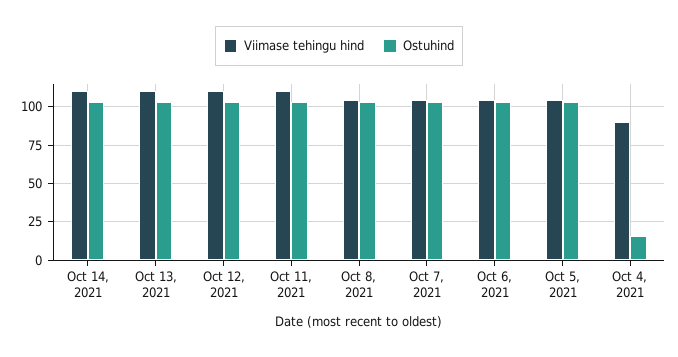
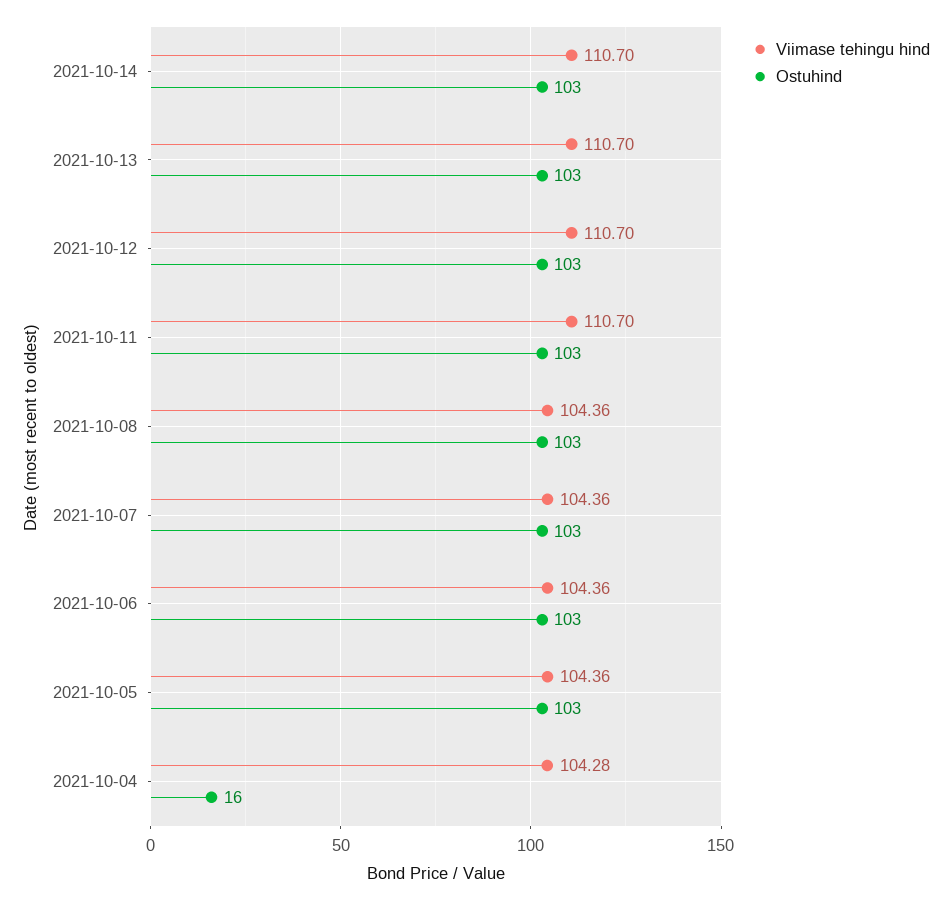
  {
    "Viimase tehingu hind": {
      "Oct 14, 2021": 110.7,
      "Oct 13, 2021": 110.7,
      "Oct 12, 2021": 110.7,
      "Oct 11, 2021": 110.7,
      "Oct 8, 2021": 104.36,
      "Oct 7, 2021": 104.36,
      "Oct 6, 2021": 104.36,
      "Oct 5, 2021": 104.36,
-     "Oct 4, 2021": 90
+     "Oct 4, 2021": 104.28
    },
    "Ostuhind": {
      "Oct 14, 2021": 103,
      "Oct 13, 2021": 103,
      "Oct 12, 2021": 103,
      "Oct 11, 2021": 103,
      "Oct 8, 2021": 103,
      "Oct 7, 2021": 103,
      "Oct 6, 2021": 103,
      "Oct 5, 2021": 103,
      "Oct 4, 2021": 16
    }
  }

